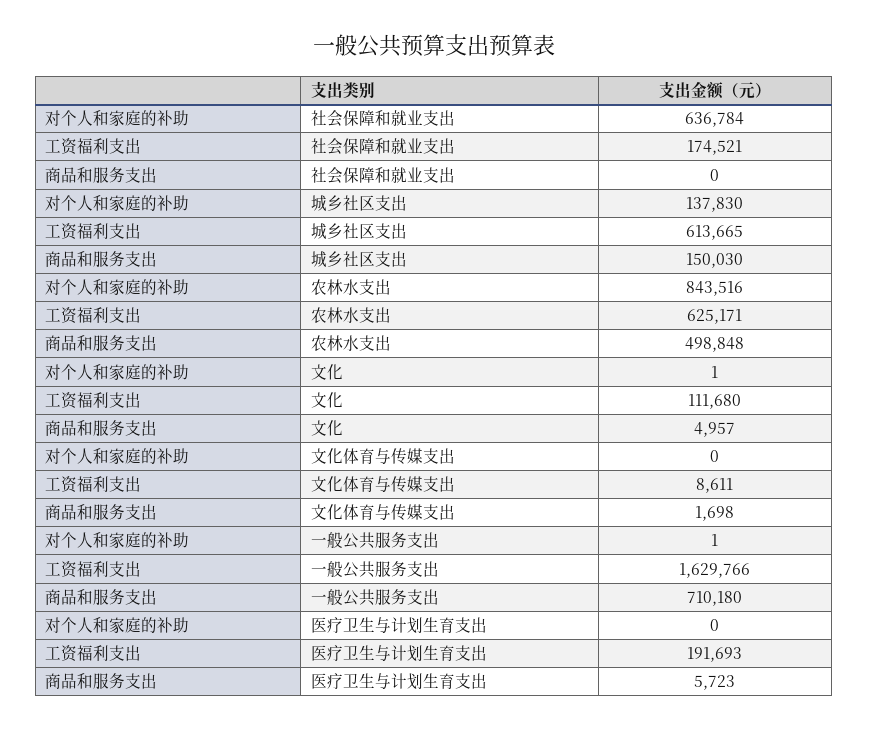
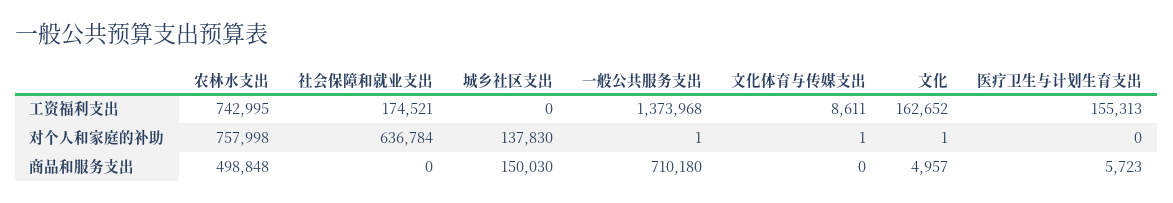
  {
    "对个人和家庭的补助": {
      "社会保障和就业支出": 636784,
      "城乡社区支出": 137830,
-     "农林水支出": 843516,
+     "农林水支出": 757998,
      "文化": 1,
-     "文化体育与传媒支出": 0,
+     "文化体育与传媒支出": 1,
      "一般公共服务支出": 1,
      "医疗卫生与计划生育支出": 0
    },
    "工资福利支出": {
      "社会保障和就业支出": 174521,
-     "城乡社区支出": 613665,
+     "城乡社区支出": 0,
-     "农林水支出": 625171,
+     "农林水支出": 742995,
-     "文化": 111680,
+     "文化": 162652,
      "文化体育与传媒支出": 8611,
-     "一般公共服务支出": 1629766,
+     "一般公共服务支出": 1373968,
-     "医疗卫生与计划生育支出": 191693
+     "医疗卫生与计划生育支出": 155313
    },
    "商品和服务支出": {
      "社会保障和就业支出": 0,
      "城乡社区支出": 150030,
      "农林水支出": 498848,
      "文化": 4957,
-     "文化体育与传媒支出": 1698,
+     "文化体育与传媒支出": 0,
      "一般公共服务支出": 710180,
      "医疗卫生与计划生育支出": 5723
    }
  }

